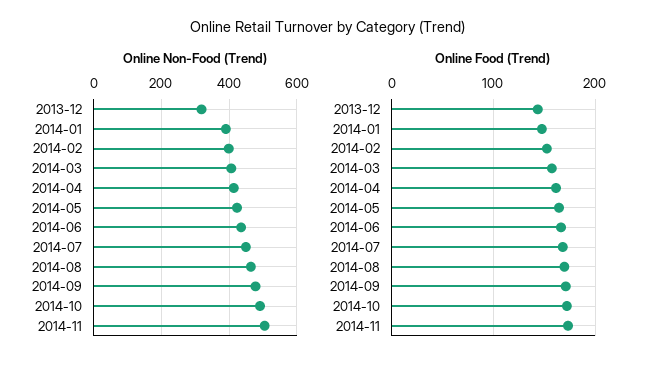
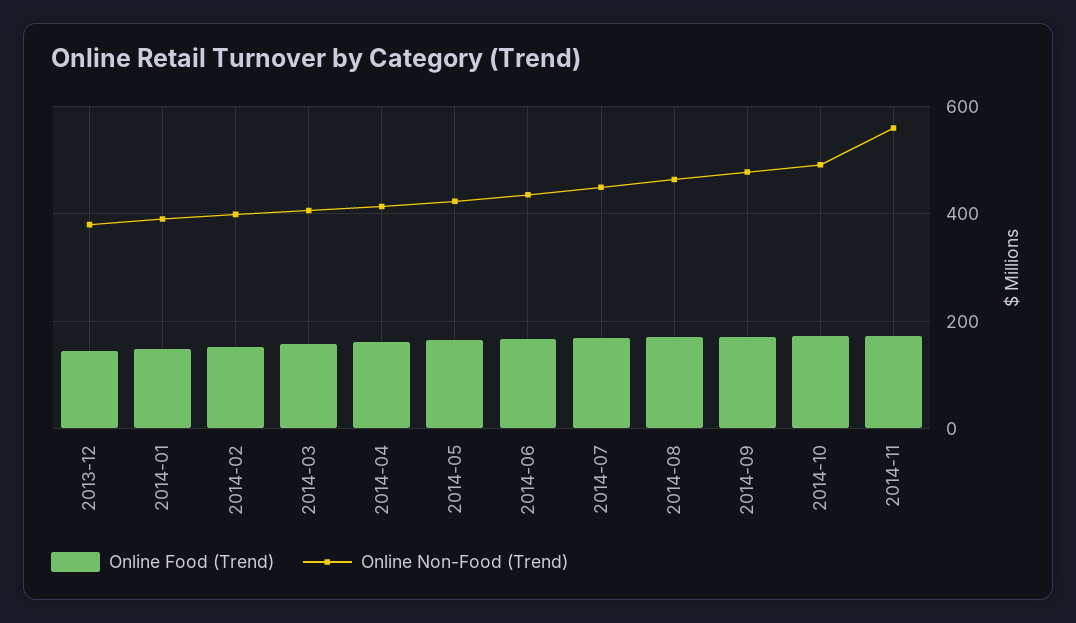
  {
    "Online Non-Food (Trend)": {
-     "2013-12": 320,
+     "2013-12": 380,
      "2014-01": 400,
      "2014-02": 400,
      "2014-03": 400,
      "2014-04": 420,
      "2014-05": 420,
      "2014-06": 440,
      "2014-07": 440,
      "2014-08": 460,
      "2014-09": 480,
      "2014-10": 500,
-     "2014-11": 500
+     "2014-11": 560
    },
    "Online Food (Trend)": {
      "2013-12": 140,
      "2014-01": 150,
      "2014-02": 150,
      "2014-03": 160,
      "2014-04": 160,
      "2014-05": 160,
      "2014-06": 170,
      "2014-07": 170,
      "2014-08": 170,
      "2014-09": 170,
      "2014-10": 170,
      "2014-11": 170
    }
  }

